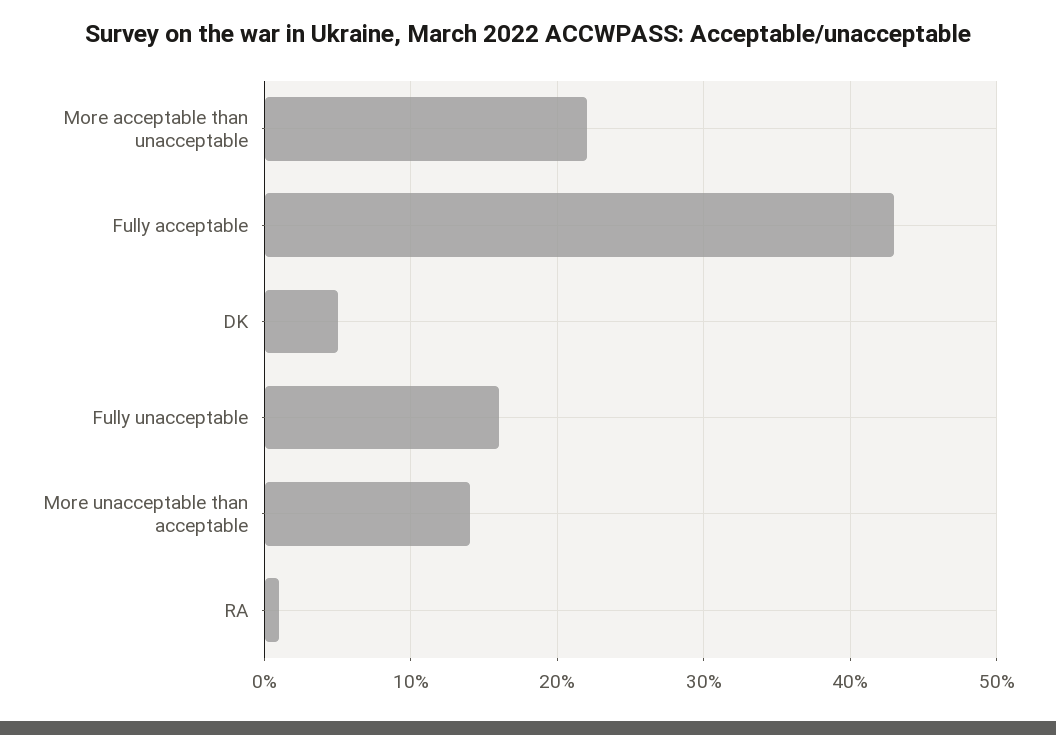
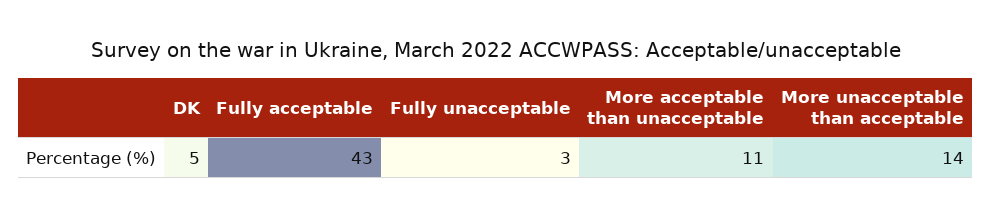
  {
-   "More acceptable than unacceptable": 22,
+   "More acceptable than unacceptable": 11,
    "Fully acceptable": 43,
    "DK": 5,
-   "Fully unacceptable": 16,
+   "Fully unacceptable": 3,
-   "More unacceptable than acceptable": 14,
+   "More unacceptable than acceptable": 14
-   "RA": 1
  }

